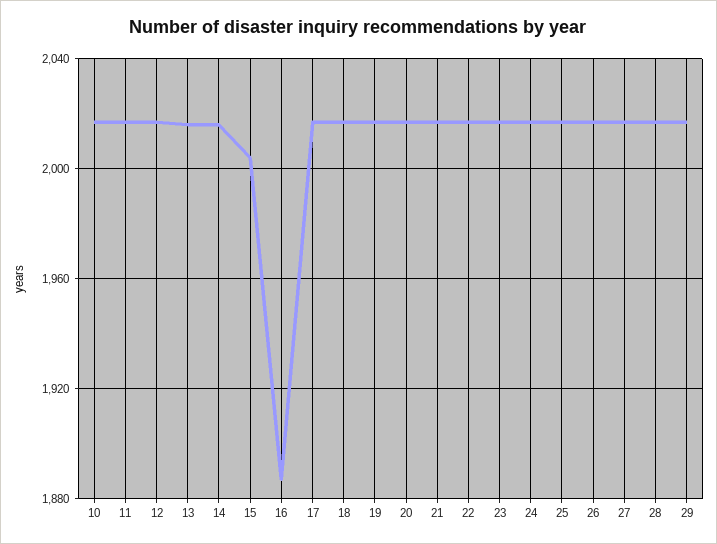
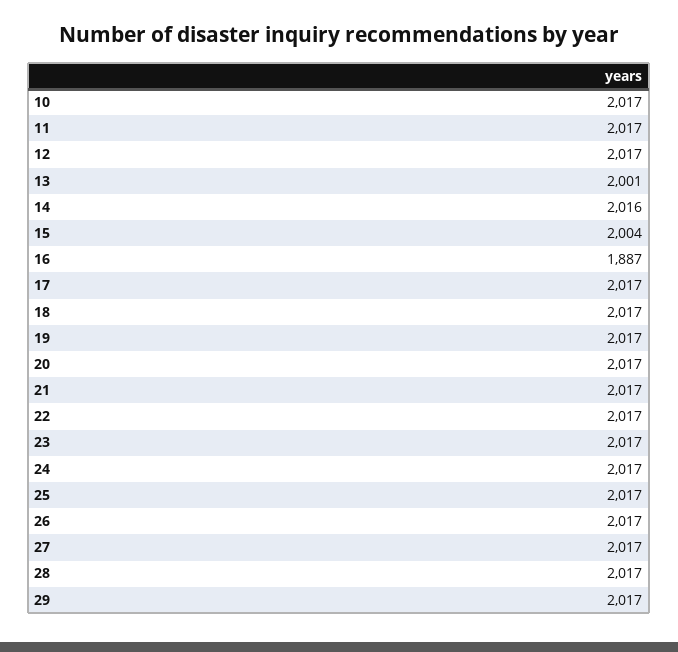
  {
    "10": 2017,
    "11": 2017,
    "12": 2017,
-   "13": 2015,
+   "13": 2001,
    "14": 2016,
    "15": 2004,
    "16": 1887,
    "17": 2017,
    "18": 2017,
    "19": 2017,
    "20": 2017,
    "21": 2017,
    "22": 2017,
    "23": 2017,
    "24": 2017,
    "25": 2017,
    "26": 2017,
    "27": 2017,
    "28": 2017,
    "29": 2017
  }

